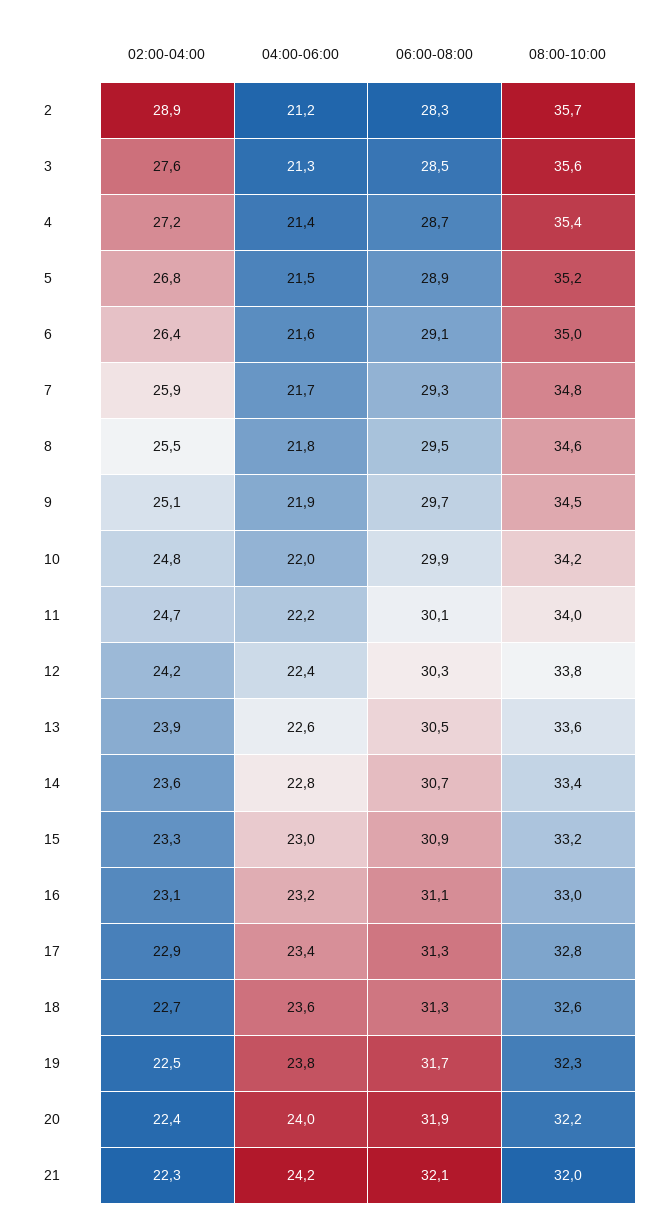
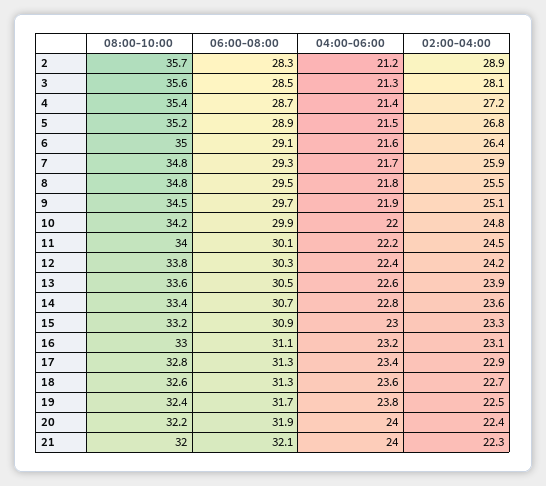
  {
    "02:00-04:00": {
      "2": 28.9,
-     "3": 27.6,
+     "3": 28.1,
      "4": 27.2,
      "5": 26.8,
      "6": 26.4,
      "7": 25.9,
      "8": 25.5,
      "9": 25.1,
      "10": 24.8,
-     "11": 24.7,
+     "11": 24.5,
      "12": 24.2,
      "13": 23.9,
      "14": 23.6,
      "15": 23.3,
      "16": 23.1,
      "17": 22.9,
      "18": 22.7,
      "19": 22.5,
      "20": 22.4,
      "21": 22.3
    },
    "04:00-06:00": {
      "2": 21.2,
      "3": 21.3,
      "4": 21.4,
      "5": 21.5,
      "6": 21.6,
      "7": 21.7,
      "8": 21.8,
      "9": 21.9,
      "10": 22,
      "11": 22.2,
      "12": 22.4,
      "13": 22.6,
      "14": 22.8,
      "15": 23,
      "16": 23.2,
      "17": 23.4,
      "18": 23.6,
      "19": 23.8,
      "20": 24,
-     "21": 24.2
+     "21": 24
    },
    "06:00-08:00": {
      "2": 28.3,
      "3": 28.5,
      "4": 28.7,
      "5": 28.9,
      "6": 29.1,
      "7": 29.3,
      "8": 29.5,
      "9": 29.7,
      "10": 29.9,
      "11": 30.1,
      "12": 30.3,
      "13": 30.5,
      "14": 30.7,
      "15": 30.9,
      "16": 31.1,
      "17": 31.3,
      "18": 31.3,
      "19": 31.7,
      "20": 31.9,
      "21": 32.1
    },
    "08:00-10:00": {
      "2": 35.7,
      "3": 35.6,
      "4": 35.4,
      "5": 35.2,
      "6": 35,
      "7": 34.8,
-     "8": 34.6,
+     "8": 34.8,
      "9": 34.5,
      "10": 34.2,
      "11": 34,
      "12": 33.8,
      "13": 33.6,
      "14": 33.4,
      "15": 33.2,
      "16": 33,
      "17": 32.8,
      "18": 32.6,
-     "19": 32.3,
+     "19": 32.4,
      "20": 32.2,
      "21": 32
    }
  }

